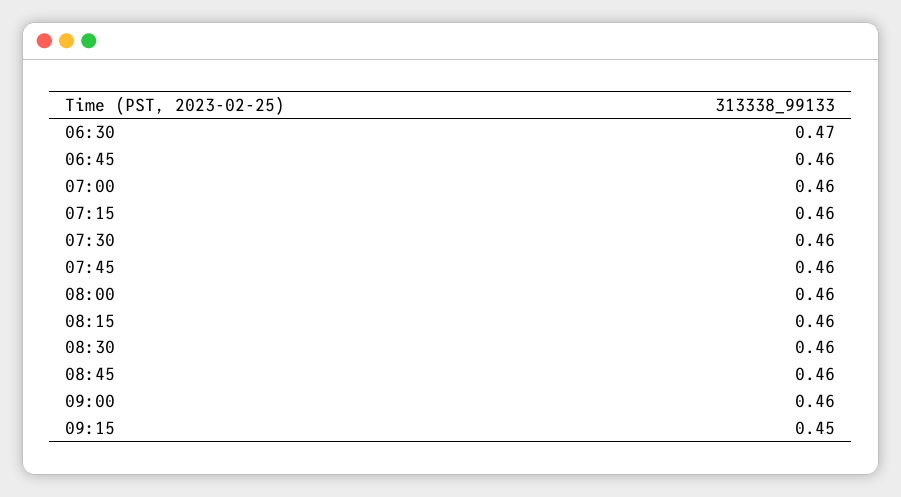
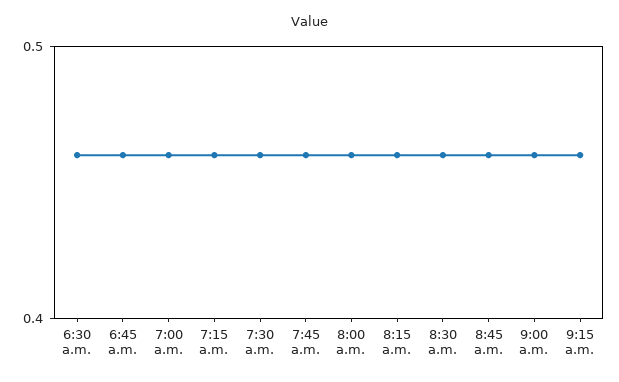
  {
-   "06:30": 0.47,
+   "06:30": 0.46,
    "06:45": 0.46,
    "07:00": 0.46,
    "07:15": 0.46,
    "07:30": 0.46,
    "07:45": 0.46,
    "08:00": 0.46,
    "08:15": 0.46,
    "08:30": 0.46,
    "08:45": 0.46,
    "09:00": 0.46,
-   "09:15": 0.45
+   "09:15": 0.46
  }

